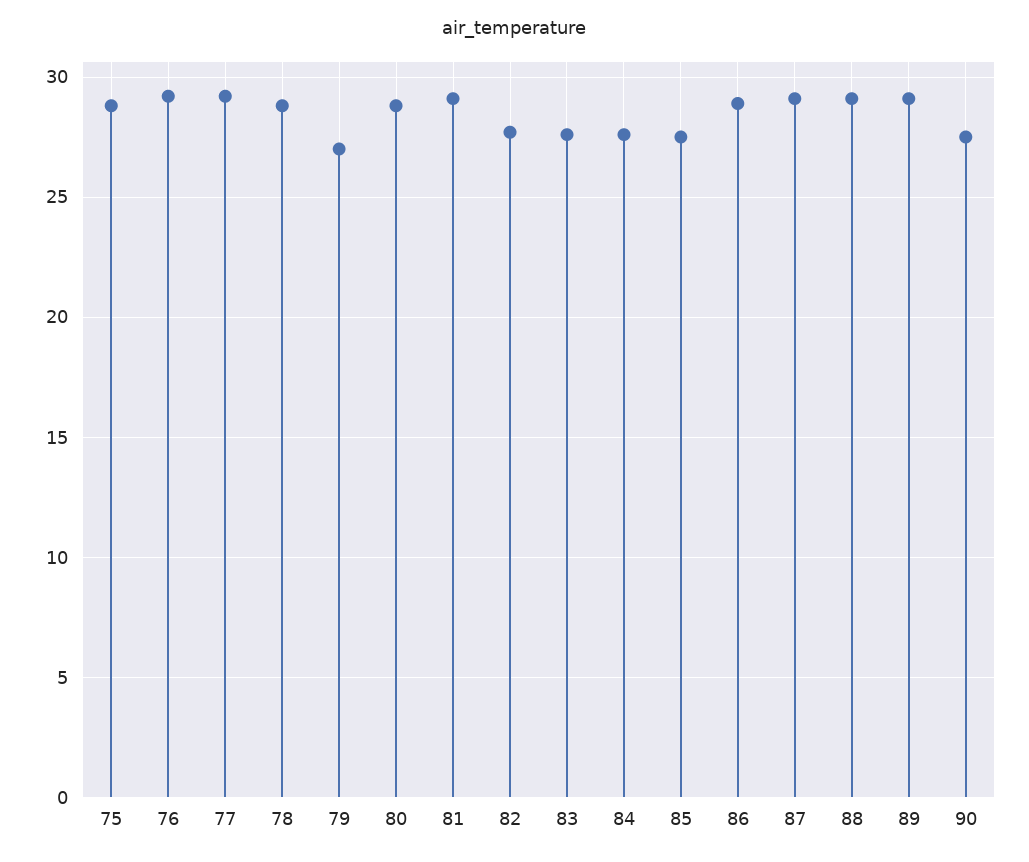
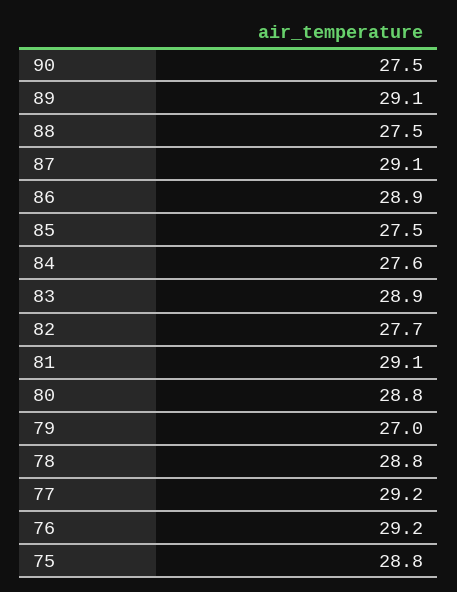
  {
    "75": 28.8,
    "76": 29.2,
    "77": 29.2,
    "78": 28.8,
    "79": 27,
    "80": 28.8,
    "81": 29.1,
    "82": 27.7,
-   "83": 27.5,
+   "83": 28.9,
    "84": 27.6,
    "85": 27.5,
    "86": 28.9,
    "87": 29.1,
-   "88": 29,
+   "88": 27.5,
    "89": 29.1,
    "90": 27.5
  }

